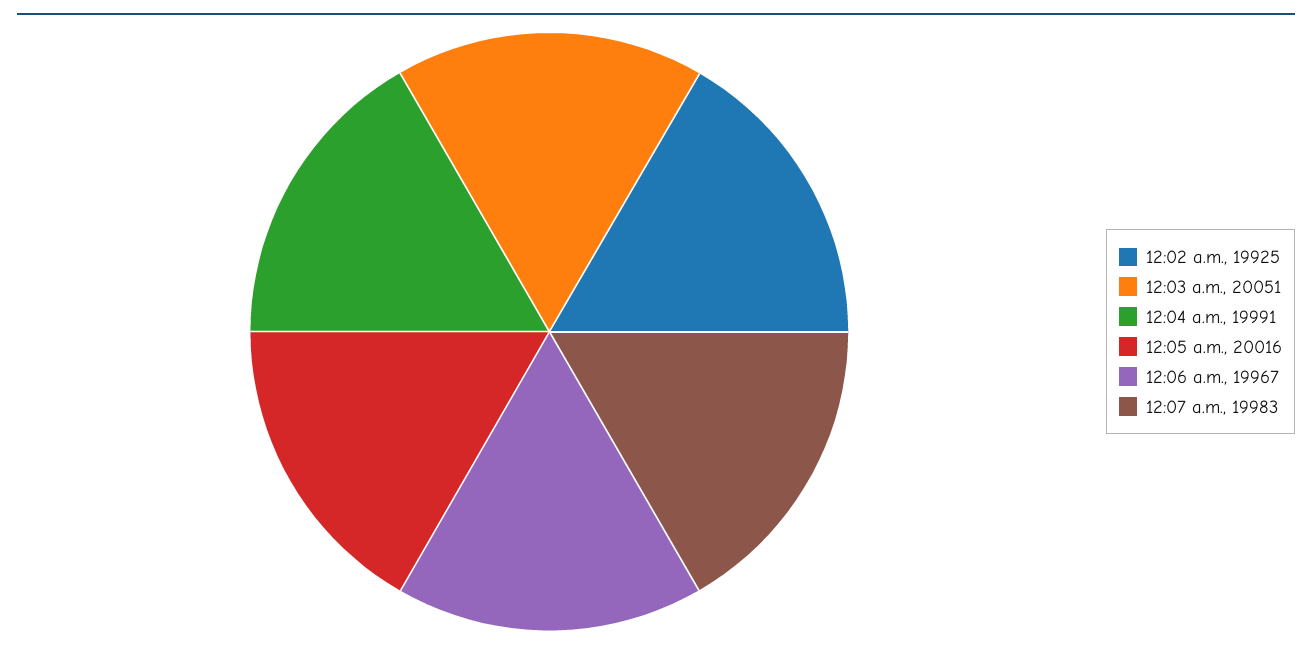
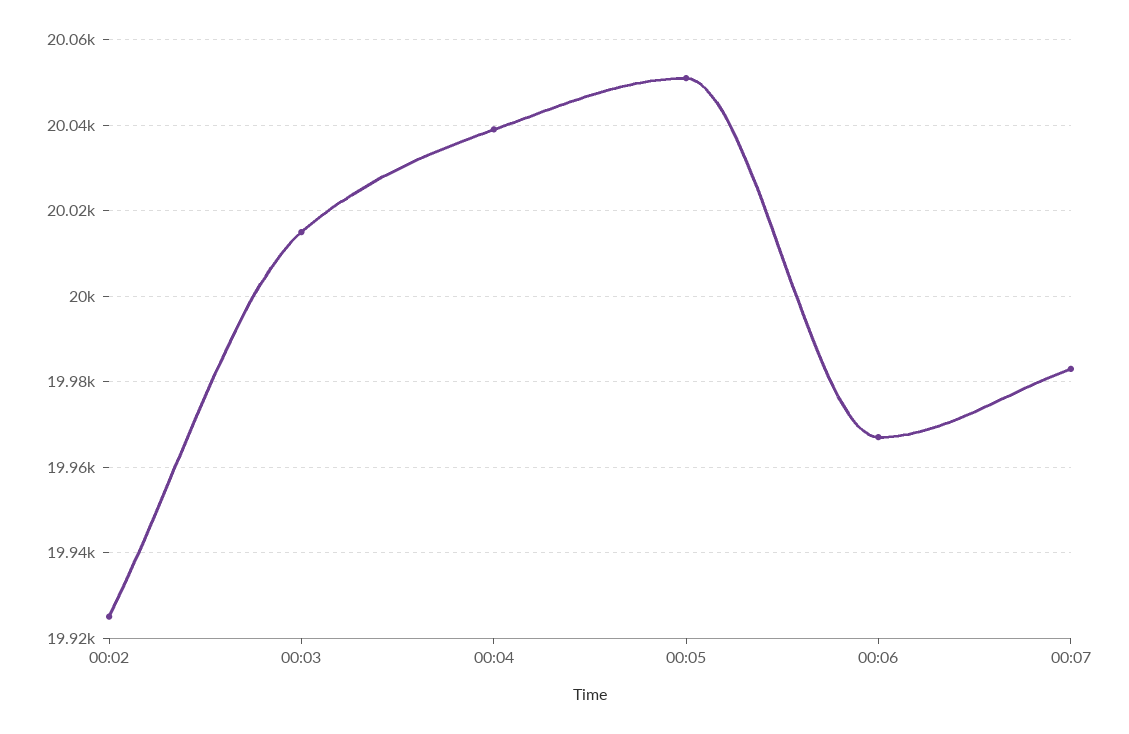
  {
    "12:02 a.m.": 19925,
-   "12:03 a.m.": 20051,
+   "12:03 a.m.": 20015,
-   "12:04 a.m.": 19991,
+   "12:04 a.m.": 20040,
-   "12:05 a.m.": 20016,
+   "12:05 a.m.": 20050,
    "12:06 a.m.": 19967,
    "12:07 a.m.": 19983
  }

